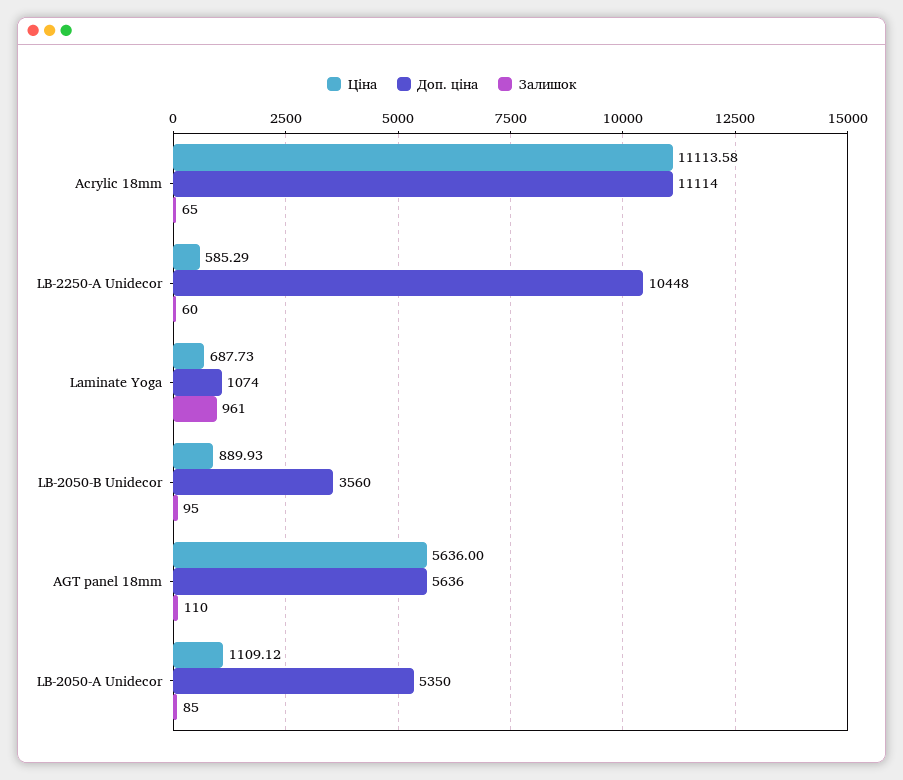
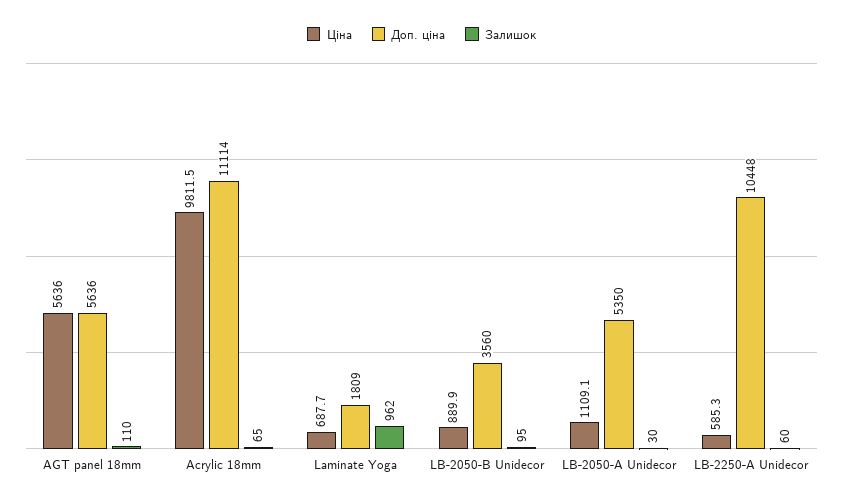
  {
    "Ціна": {
-     "Acrylic 18mm": 11113.58,
+     "Acrylic 18mm": 9811.5,
      "LB-2250-A Unidecor": 585.29,
      "Laminate Yoga": 687.73,
      "LB-2050-B Unidecor": 889.93,
      "AGT panel 18mm": 5636,
      "LB-2050-A Unidecor": 1109.12
    },
    "Доп. ціна": {
      "Acrylic 18mm": 11114,
      "LB-2250-A Unidecor": 10448,
-     "Laminate Yoga": 1074,
+     "Laminate Yoga": 1809,
      "LB-2050-B Unidecor": 3560,
      "AGT panel 18mm": 5636,
      "LB-2050-A Unidecor": 5350
    },
    "Залишок": {
      "Acrylic 18mm": 65,
      "LB-2250-A Unidecor": 60,
-     "Laminate Yoga": 961,
+     "Laminate Yoga": 962,
      "LB-2050-B Unidecor": 95,
      "AGT panel 18mm": 110,
-     "LB-2050-A Unidecor": 85
+     "LB-2050-A Unidecor": 30
    }
  }

